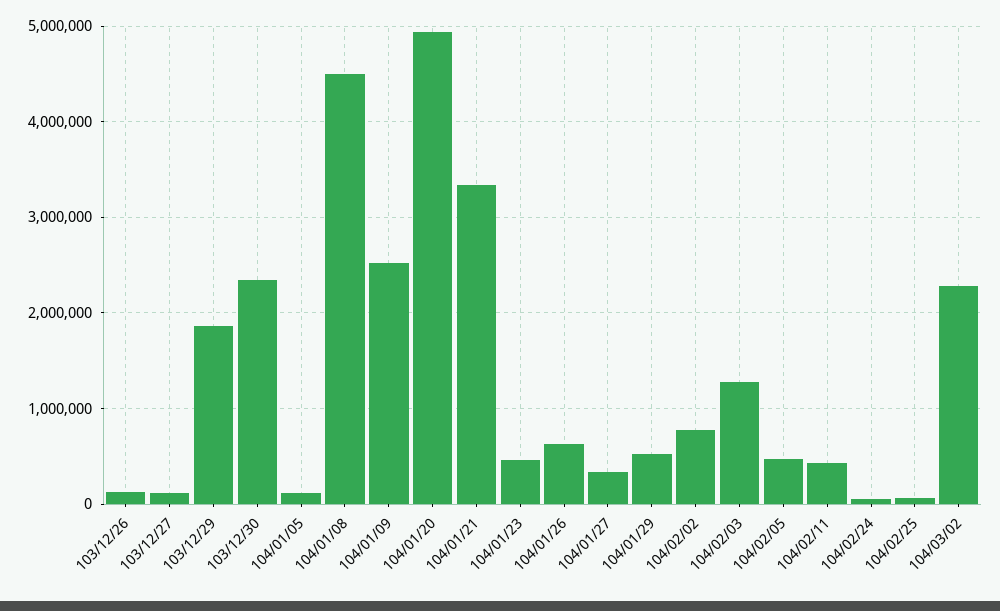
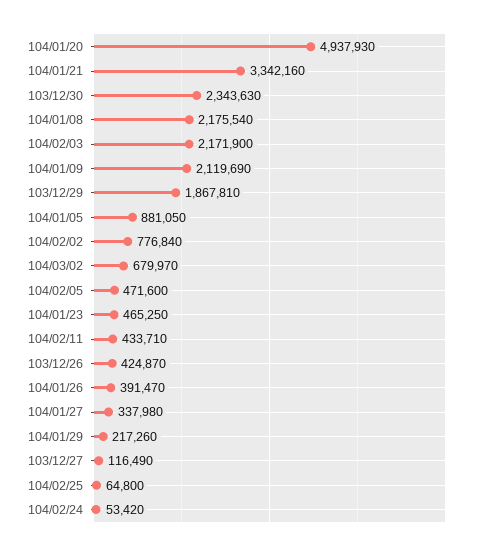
  {
-   "103/12/26": 100000,
+   "103/12/26": 424870,
    "103/12/27": 116490,
    "103/12/29": 1867810,
    "103/12/30": 2343630,
-   "104/01/05": 100000,
+   "104/01/05": 881050,
-   "104/01/08": 4500000,
+   "104/01/08": 2175540,
-   "104/01/09": 2500000,
+   "104/01/09": 2119690,
    "104/01/20": 4937930,
    "104/01/21": 3342160,
    "104/01/23": 465250,
-   "104/01/26": 600000,
+   "104/01/26": 391470,
    "104/01/27": 337980,
-   "104/01/29": 500000,
+   "104/01/29": 217260,
    "104/02/02": 776840,
-   "104/02/03": 1300000,
+   "104/02/03": 2171900,
    "104/02/05": 471600,
    "104/02/11": 433710,
    "104/02/24": 53420,
    "104/02/25": 64800,
-   "104/03/02": 2300000
+   "104/03/02": 679970
  }

